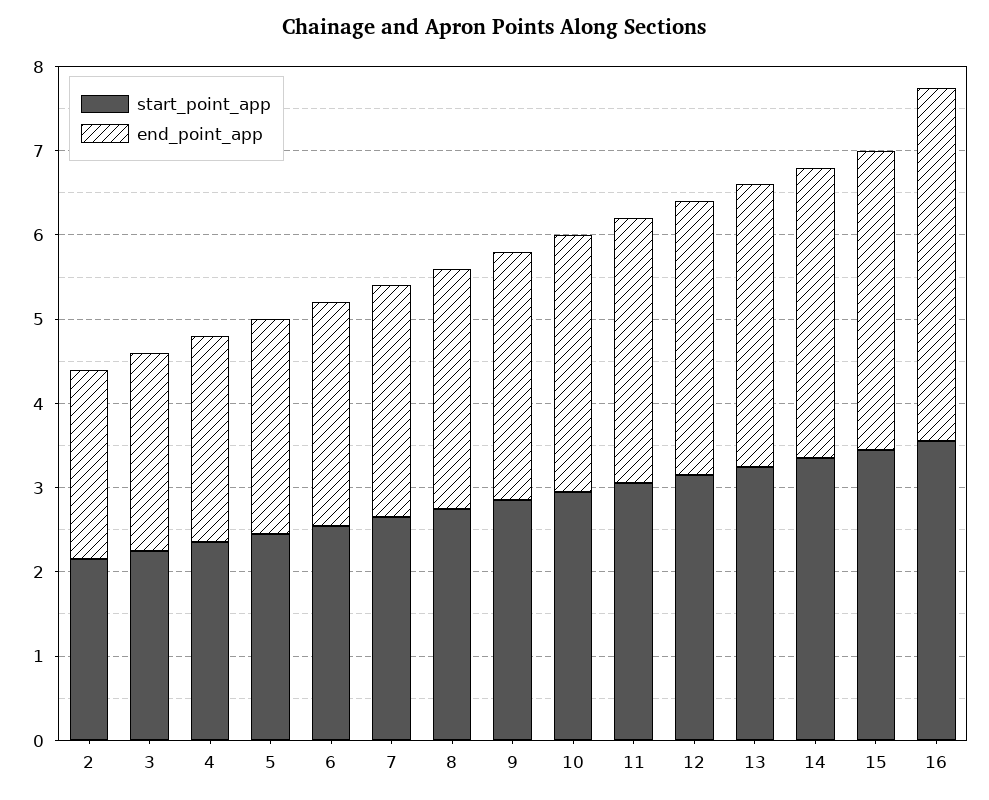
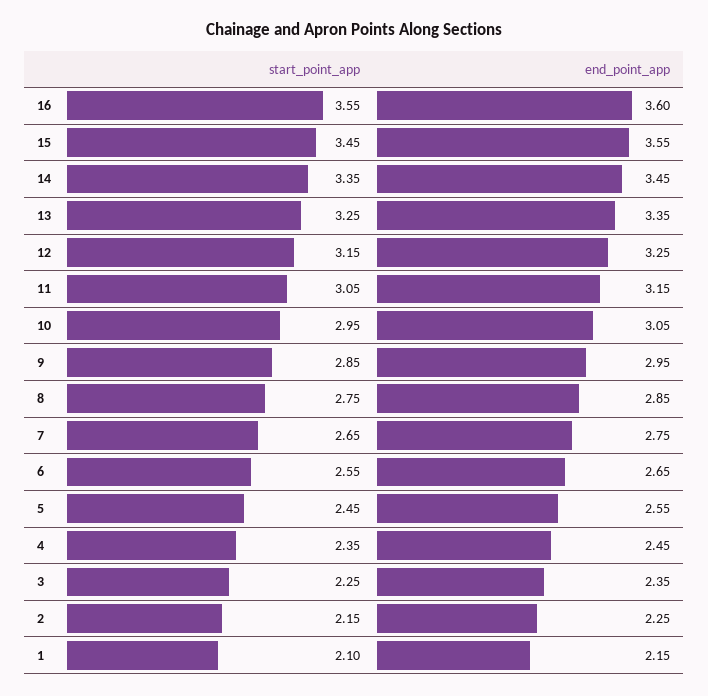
  {
    "start_point_app": {
      "2": 2.15,
      "3": 2.25,
      "4": 2.35,
      "5": 2.45,
      "6": 2.55,
      "7": 2.65,
      "8": 2.75,
      "9": 2.85,
      "10": 2.95,
      "11": 3.05,
      "12": 3.15,
      "13": 3.25,
      "14": 3.35,
      "15": 3.45,
-     "16": 3.55
+     "16": 3.55,
+     "1": 2.1
    },
    "end_point_app": {
      "2": 2.25,
      "3": 2.35,
      "4": 2.45,
      "5": 2.55,
      "6": 2.65,
      "7": 2.75,
      "8": 2.85,
      "9": 2.95,
      "10": 3.05,
      "11": 3.15,
      "12": 3.25,
      "13": 3.35,
      "14": 3.45,
      "15": 3.55,
-     "16": 4.2
+     "16": 3.6,
+     "1": 2.15
    }
  }

